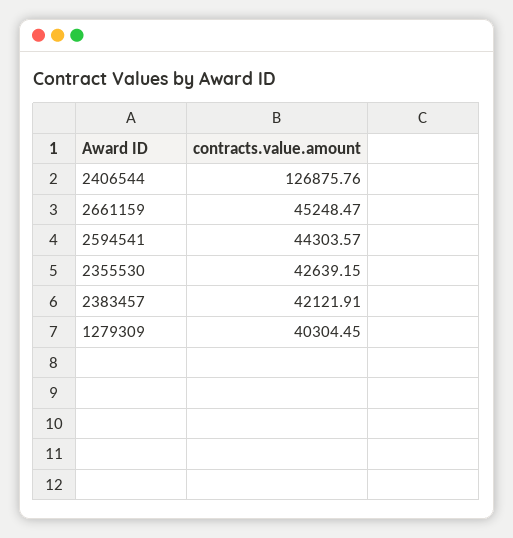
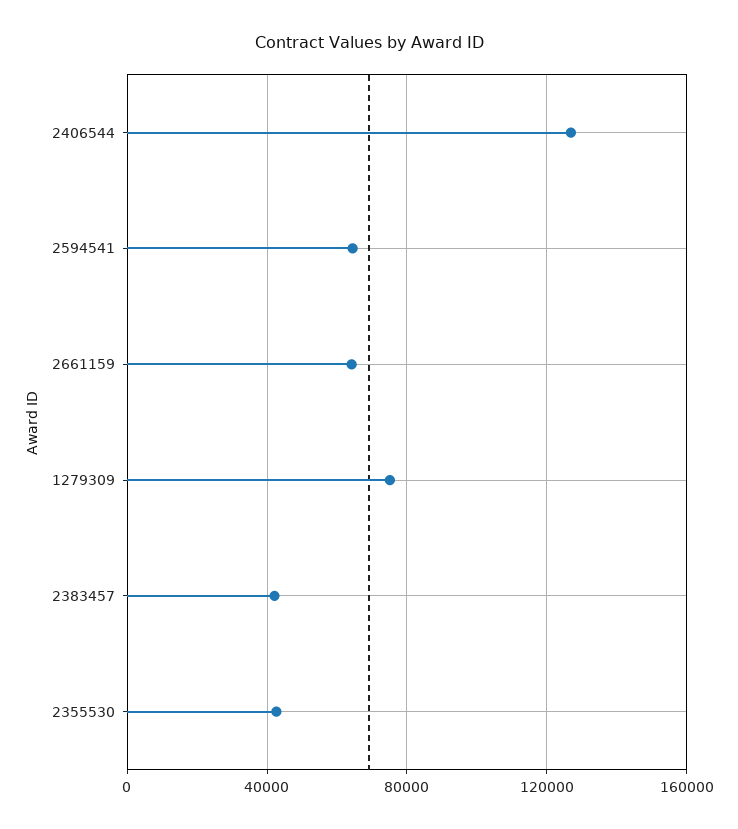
  {
    "2406544": 126875.76,
-   "2661159": 45248.47,
+   "2661159": 65000,
-   "2594541": 44303.57,
+   "2594541": 65000,
    "2355530": 42639.15,
    "2383457": 42121.91,
-   "1279309": 40304.45
+   "1279309": 75000
  }

